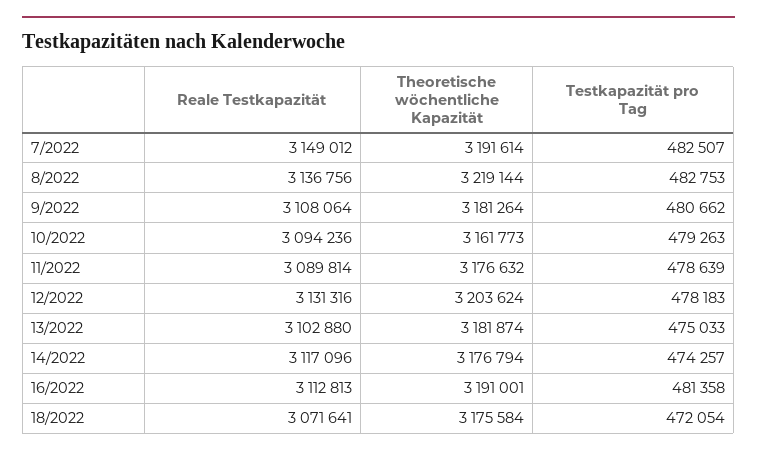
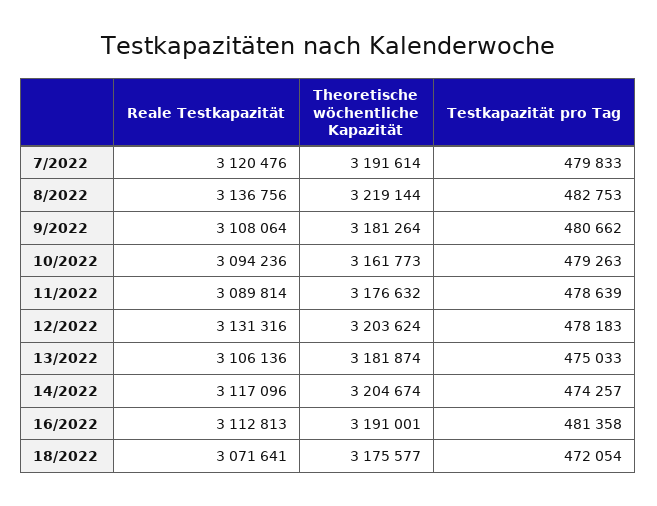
  {
    "Reale Testkapazität": {
-     "7/2022": 3149012,
+     "7/2022": 3120476,
      "8/2022": 3136756,
      "9/2022": 3108064,
      "10/2022": 3094236,
      "11/2022": 3089814,
      "12/2022": 3131316,
-     "13/2022": 3102880,
+     "13/2022": 3106136,
      "14/2022": 3117096,
      "16/2022": 3112813,
      "18/2022": 3071641
    },
    "Theoretische wöchentliche Kapazität": {
      "7/2022": 3191614,
      "8/2022": 3219144,
      "9/2022": 3181264,
      "10/2022": 3161773,
      "11/2022": 3176632,
      "12/2022": 3203624,
      "13/2022": 3181874,
-     "14/2022": 3176794,
+     "14/2022": 3204674,
      "16/2022": 3191001,
-     "18/2022": 3175584
+     "18/2022": 3175577
    },
    "Testkapazität pro Tag": {
-     "7/2022": 482507,
+     "7/2022": 479833,
      "8/2022": 482753,
      "9/2022": 480662,
      "10/2022": 479263,
      "11/2022": 478639,
      "12/2022": 478183,
      "13/2022": 475033,
      "14/2022": 474257,
      "16/2022": 481358,
      "18/2022": 472054
    }
  }

